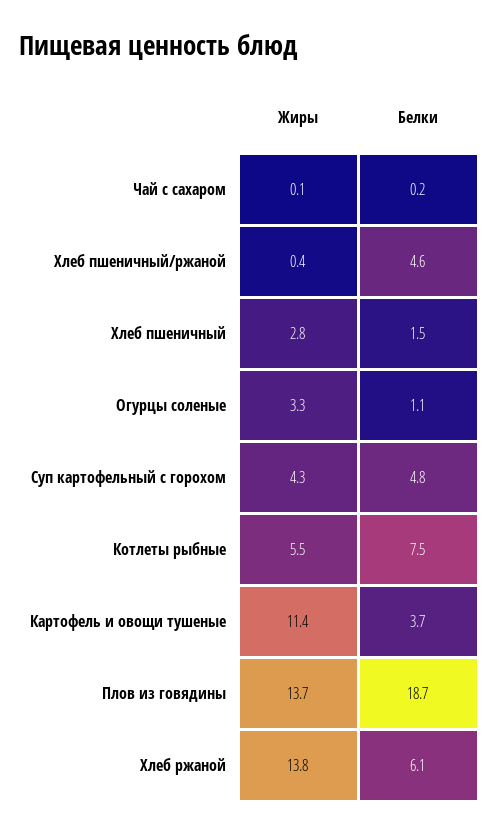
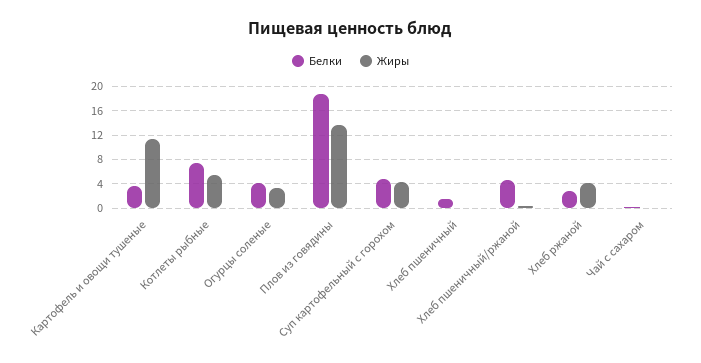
  {
    "Жиры": {
      "Чай с сахаром": 0.1,
      "Хлеб пшеничный/ржаной": 0.4,
-     "Хлеб пшеничный": 2.8,
+     "Хлеб пшеничный": 0,
      "Огурцы соленые": 3.3,
      "Суп картофельный с горохом": 4.3,
      "Котлеты рыбные": 5.5,
      "Картофель и овощи тушеные": 11.4,
      "Плов из говядины": 13.7,
-     "Хлеб ржаной": 13.8
+     "Хлеб ржаной": 4
    },
    "Белки": {
      "Чай с сахаром": 0.2,
      "Хлеб пшеничный/ржаной": 4.6,
      "Хлеб пшеничный": 1.5,
-     "Огурцы соленые": 1.1,
+     "Огурцы соленые": 4,
      "Суп картофельный с горохом": 4.8,
      "Котлеты рыбные": 7.5,
      "Картофель и овощи тушеные": 3.7,
      "Плов из говядины": 18.7,
-     "Хлеб ржаной": 6.1
+     "Хлеб ржаной": 3
    }
  }

